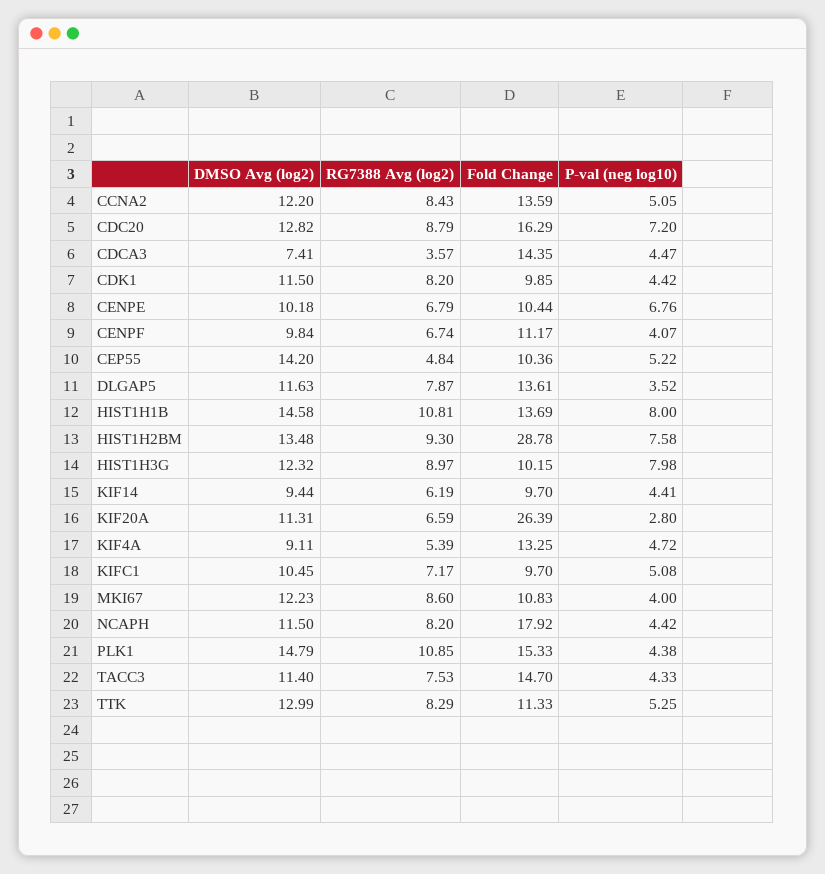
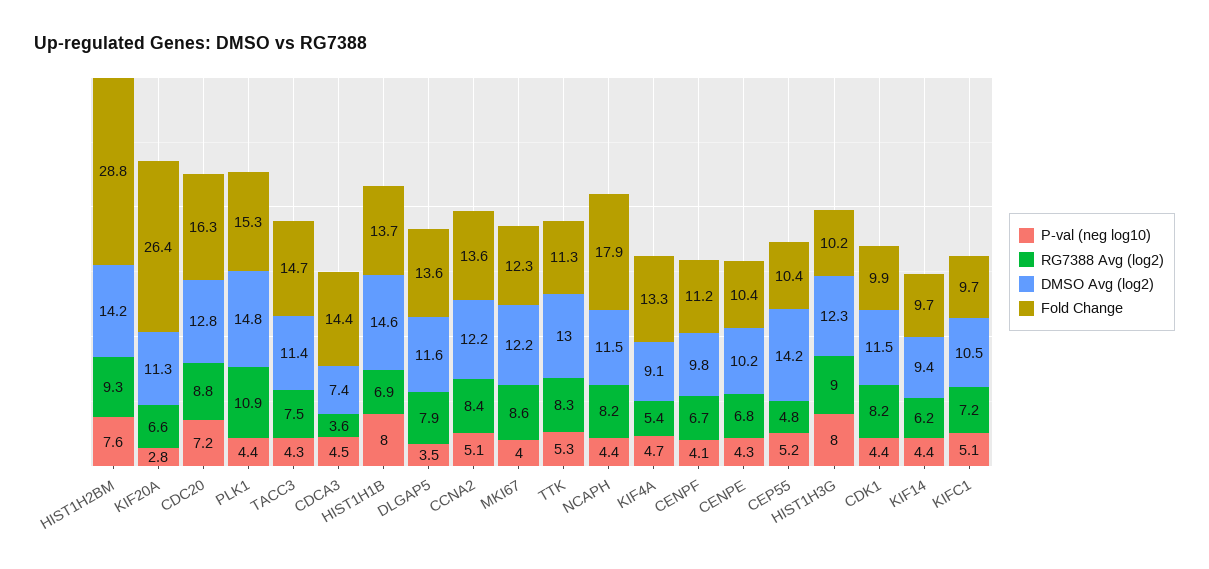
  {
    "DMSO Avg (log2)": {
      "CCNA2": 12.2,
      "CDC20": 12.82,
      "CDCA3": 7.41,
      "CDK1": 11.5,
      "CENPE": 10.18,
      "CENPF": 9.84,
      "CEP55": 14.2,
      "DLGAP5": 11.63,
      "HIST1H1B": 14.58,
-     "HIST1H2BM": 13.48,
+     "HIST1H2BM": 14.2,
      "HIST1H3G": 12.32,
      "KIF14": 9.44,
      "KIF20A": 11.31,
      "KIF4A": 9.11,
      "KIFC1": 10.45,
      "MKI67": 12.23,
      "NCAPH": 11.5,
      "PLK1": 14.79,
      "TACC3": 11.4,
      "TTK": 12.99
    },
    "RG7388 Avg (log2)": {
      "CCNA2": 8.43,
      "CDC20": 8.79,
      "CDCA3": 3.57,
      "CDK1": 8.2,
      "CENPE": 6.79,
      "CENPF": 6.74,
      "CEP55": 4.84,
      "DLGAP5": 7.87,
-     "HIST1H1B": 10.81,
+     "HIST1H1B": 6.9,
      "HIST1H2BM": 9.3,
      "HIST1H3G": 8.97,
      "KIF14": 6.19,
      "KIF20A": 6.59,
      "KIF4A": 5.39,
      "KIFC1": 7.17,
      "MKI67": 8.6,
      "NCAPH": 8.2,
      "PLK1": 10.85,
      "TACC3": 7.53,
      "TTK": 8.29
    },
    "Fold Change": {
      "CCNA2": 13.59,
      "CDC20": 16.29,
      "CDCA3": 14.35,
      "CDK1": 9.85,
      "CENPE": 10.44,
      "CENPF": 11.17,
      "CEP55": 10.36,
      "DLGAP5": 13.61,
      "HIST1H1B": 13.69,
      "HIST1H2BM": 28.78,
      "HIST1H3G": 10.15,
      "KIF14": 9.7,
      "KIF20A": 26.39,
      "KIF4A": 13.25,
      "KIFC1": 9.7,
-     "MKI67": 10.83,
+     "MKI67": 12.3,
      "NCAPH": 17.92,
      "PLK1": 15.33,
      "TACC3": 14.7,
      "TTK": 11.33
    },
    "P-val (neg log10)": {
      "CCNA2": 5.05,
      "CDC20": 7.2,
      "CDCA3": 4.47,
      "CDK1": 4.42,
-     "CENPE": 6.76,
+     "CENPE": 4.3,
      "CENPF": 4.07,
      "CEP55": 5.22,
      "DLGAP5": 3.52,
      "HIST1H1B": 8,
      "HIST1H2BM": 7.58,
      "HIST1H3G": 7.98,
      "KIF14": 4.41,
      "KIF20A": 2.8,
      "KIF4A": 4.72,
      "KIFC1": 5.08,
      "MKI67": 4,
      "NCAPH": 4.42,
      "PLK1": 4.38,
      "TACC3": 4.33,
      "TTK": 5.25
    }
  }

